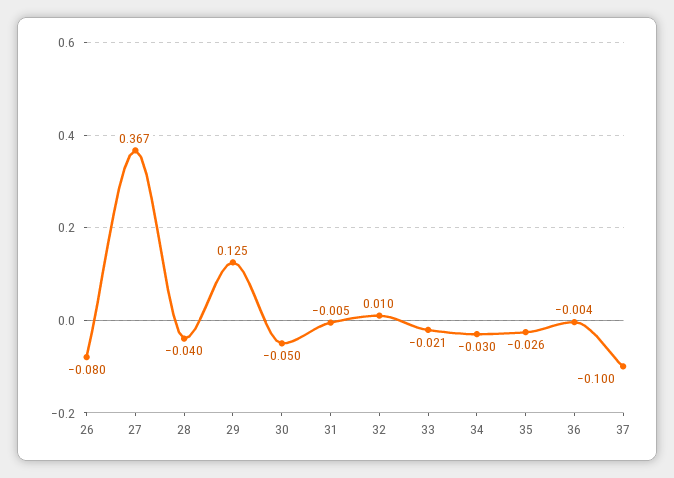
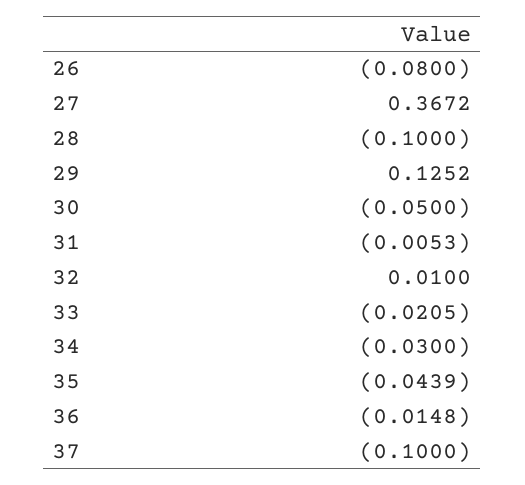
  {
    "26": -0.08,
    "27": 0.3672,
-   "28": -0.04,
+   "28": -0.1,
    "29": 0.1252,
    "30": -0.05,
    "31": -0.0053,
    "32": 0.01,
    "33": -0.0205,
    "34": -0.03,
-   "35": -0.026,
+   "35": -0.0439,
-   "36": -0.004,
+   "36": -0.0148,
    "37": -0.1
  }

